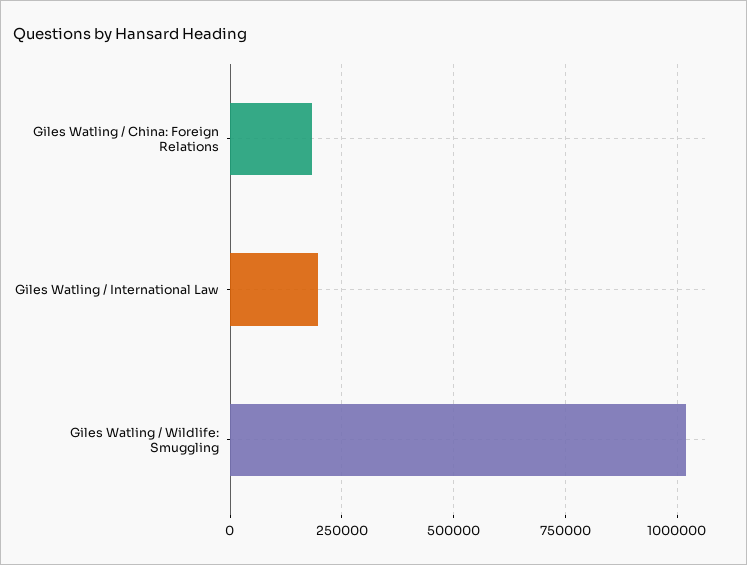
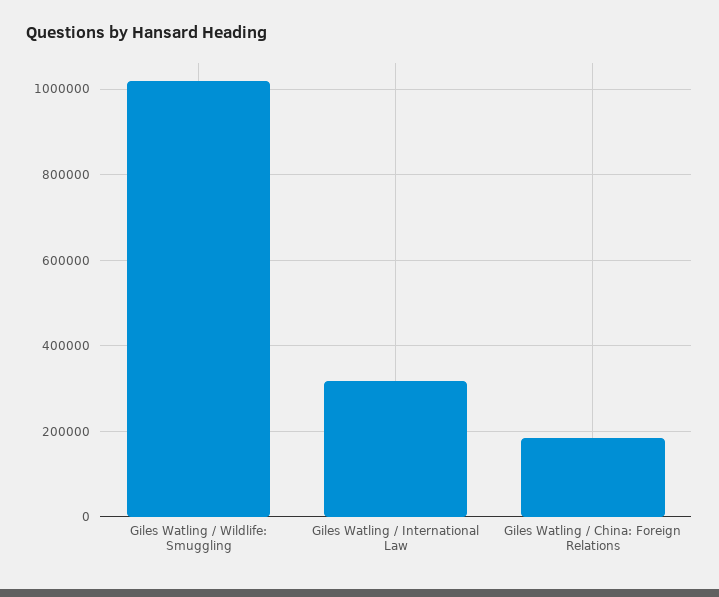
  {
    "Giles Watling / China: Foreign Relations": 180000,
-   "Giles Watling / International Law": 200000,
+   "Giles Watling / International Law": 320000,
    "Giles Watling / Wildlife: Smuggling": 1020000
  }

